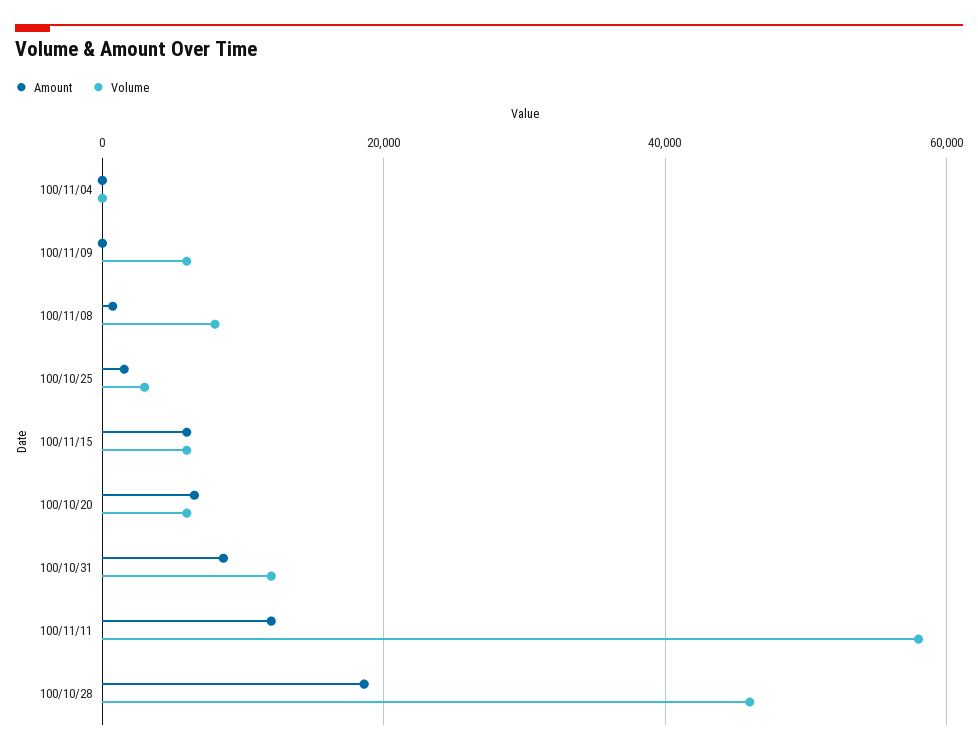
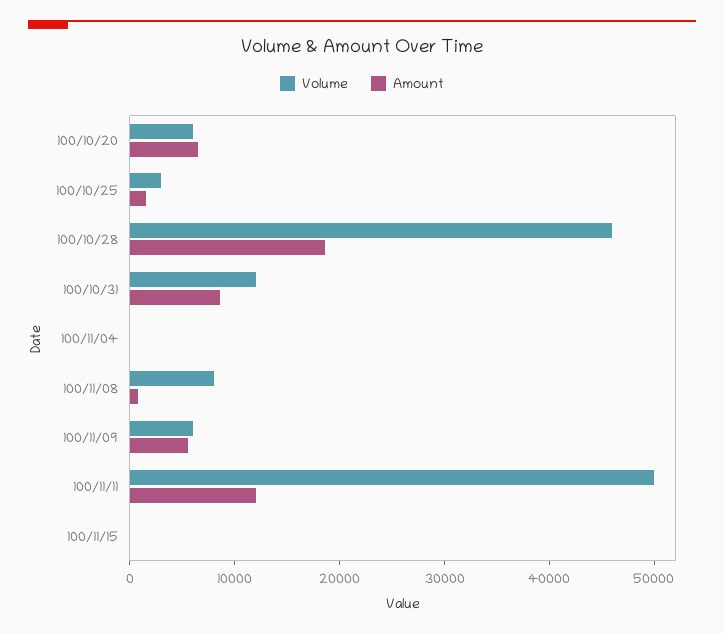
  {
    "Amount": {
      "100/11/04": 0,
-     "100/11/09": 0,
+     "100/11/09": 6000,
      "100/11/08": 0,
      "100/10/25": 2000,
-     "100/11/15": 6000,
+     "100/11/15": 0,
      "100/10/20": 6000,
      "100/10/31": 8000,
      "100/11/11": 12000,
      "100/10/28": 18000
    },
    "Volume": {
      "100/11/04": 0,
      "100/11/09": 6000,
      "100/11/08": 8000,
      "100/10/25": 4000,
-     "100/11/15": 6000,
+     "100/11/15": 0,
      "100/10/20": 6000,
      "100/10/31": 12000,
-     "100/11/11": 58000,
+     "100/11/11": 50000,
      "100/10/28": 46000
    }
  }

